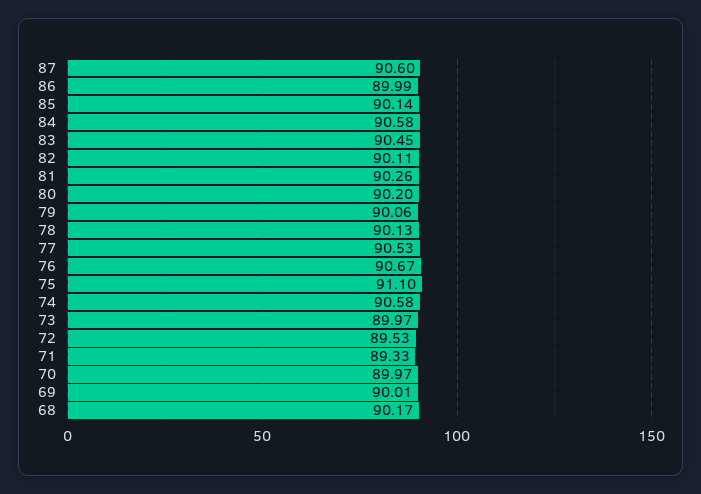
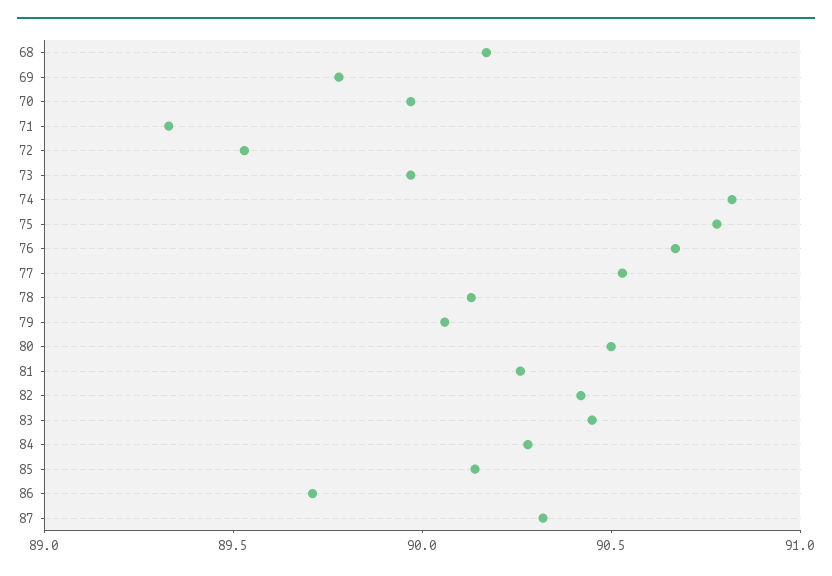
  {
-   "87": 90.6,
+   "87": 90.3,
-   "86": 89.99,
+   "86": 89.7,
    "85": 90.14,
-   "84": 90.58,
+   "84": 90.3,
    "83": 90.45,
-   "82": 90.11,
+   "82": 90.4,
    "81": 90.26,
-   "80": 90.2,
+   "80": 90.5,
    "79": 90.06,
    "78": 90.13,
    "77": 90.53,
    "76": 90.67,
-   "75": 91.1,
+   "75": 90.8,
-   "74": 90.58,
+   "74": 90.8,
    "73": 89.97,
    "72": 89.53,
    "71": 89.33,
    "70": 89.97,
-   "69": 90.01,
+   "69": 89.8,
    "68": 90.17
  }

